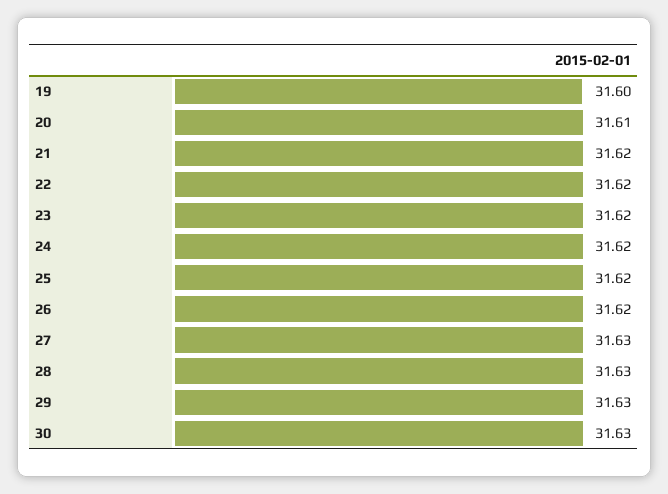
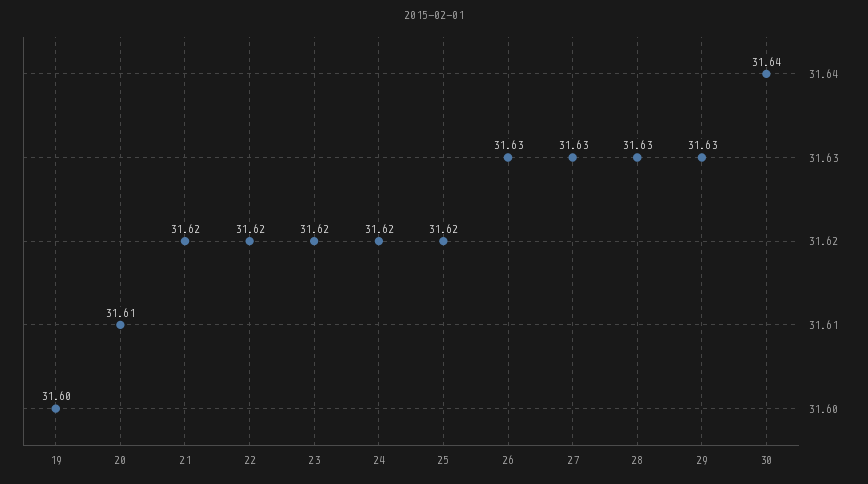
  {
    "19": 31.6,
    "20": 31.61,
    "21": 31.62,
    "22": 31.62,
    "23": 31.62,
    "24": 31.62,
    "25": 31.62,
-   "26": 31.62,
+   "26": 31.63,
    "27": 31.63,
    "28": 31.63,
    "29": 31.63,
-   "30": 31.63
+   "30": 31.64
  }

